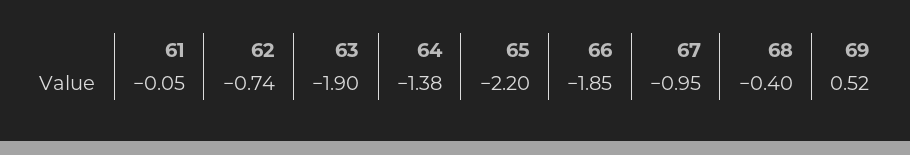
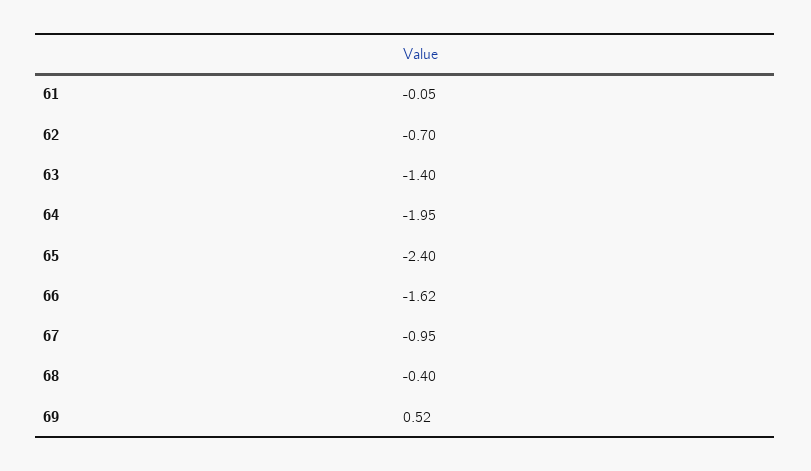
  {
    "61": -0.05,
-   "62": -0.74,
+   "62": -0.7,
-   "63": -1.9,
+   "63": -1.4,
-   "64": -1.38,
+   "64": -1.95,
-   "65": -2.2,
+   "65": -2.4,
-   "66": -1.85,
+   "66": -1.62,
    "67": -0.95,
    "68": -0.4,
    "69": 0.52
  }

